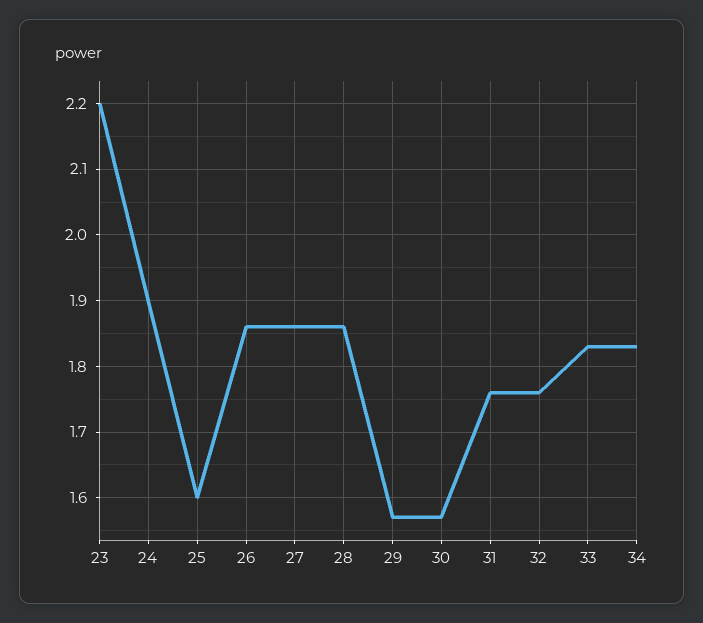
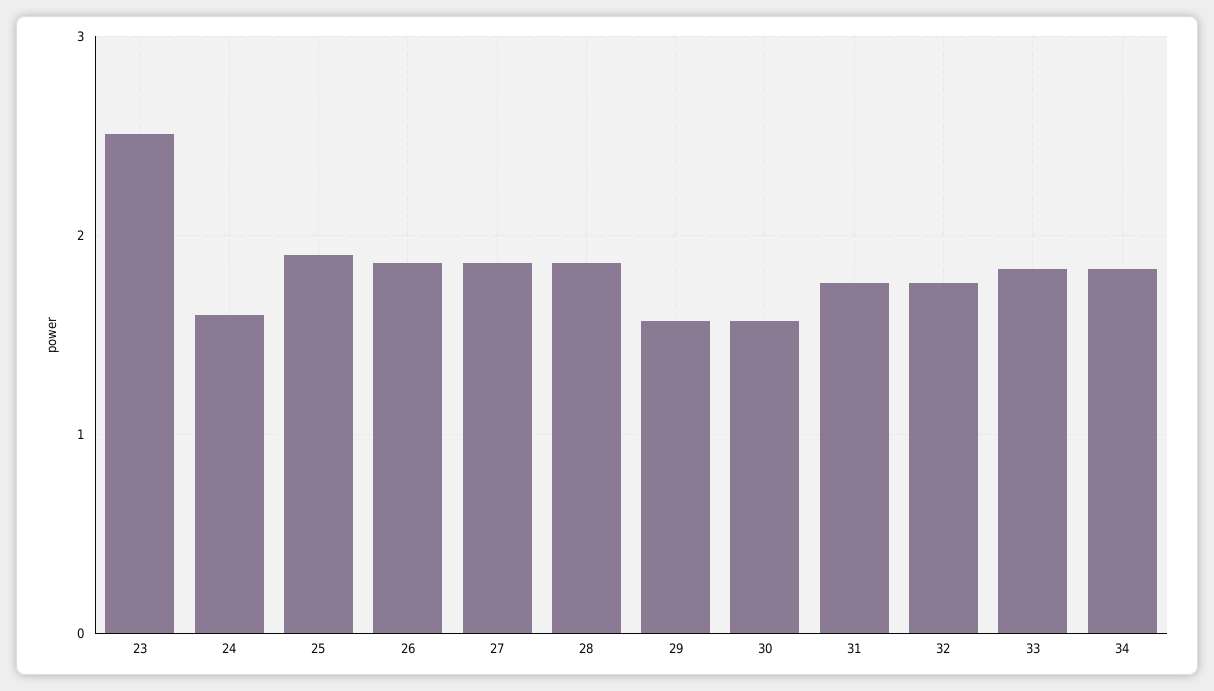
  {
-   "23": 2.2,
+   "23": 2.5,
-   "24": 1.9,
+   "24": 1.6,
-   "25": 1.6,
+   "25": 1.9,
    "26": 1.86,
    "27": 1.86,
    "28": 1.86,
    "29": 1.57,
    "30": 1.57,
    "31": 1.76,
    "32": 1.76,
    "33": 1.83,
    "34": 1.83
  }

